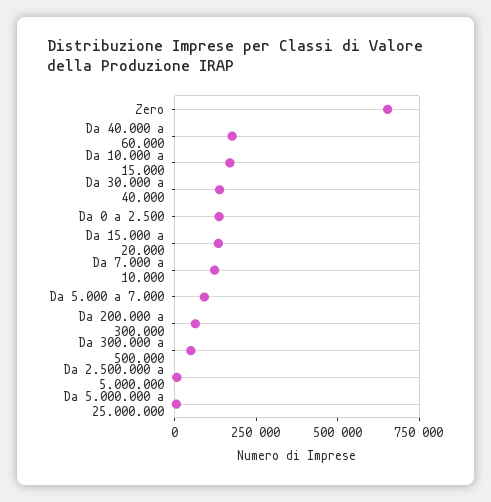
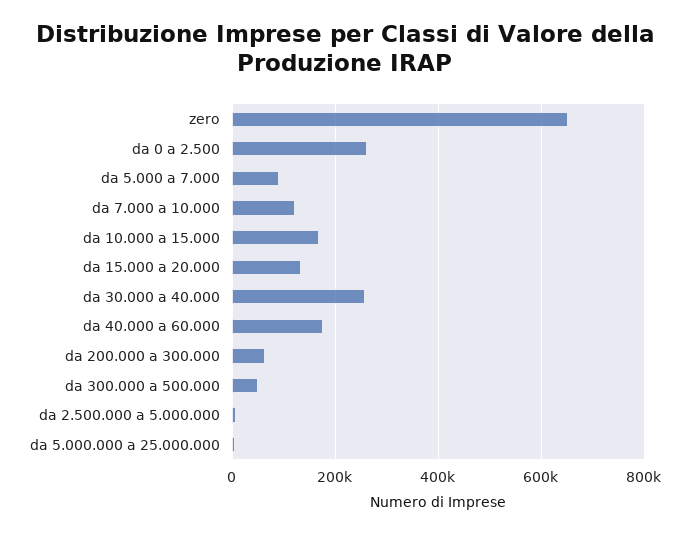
  {
    "Zero": 660000,
    "Da 40.000 a 60.000": 180000,
    "Da 10.000 a 15.000": 160000,
-   "Da 30.000 a 40.000": 150000,
+   "Da 30.000 a 40.000": 260000,
-   "Da 0 a 2.500": 150000,
+   "Da 0 a 2.500": 260000,
    "Da 15.000 a 20.000": 140000,
    "Da 7.000 a 10.000": 120000,
    "Da 5.000 a 7.000": 100000,
    "Da 200.000 a 300.000": 60000,
    "Da 300.000 a 500.000": 40000,
    "Da 2.500.000 a 5.000.000": 0,
    "Da 5.000.000 a 25.000.000": 0
  }

